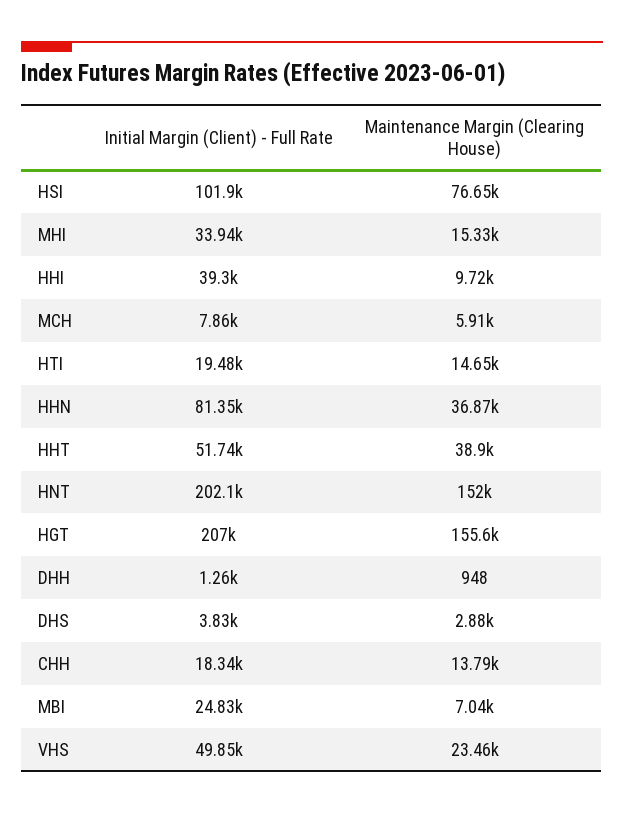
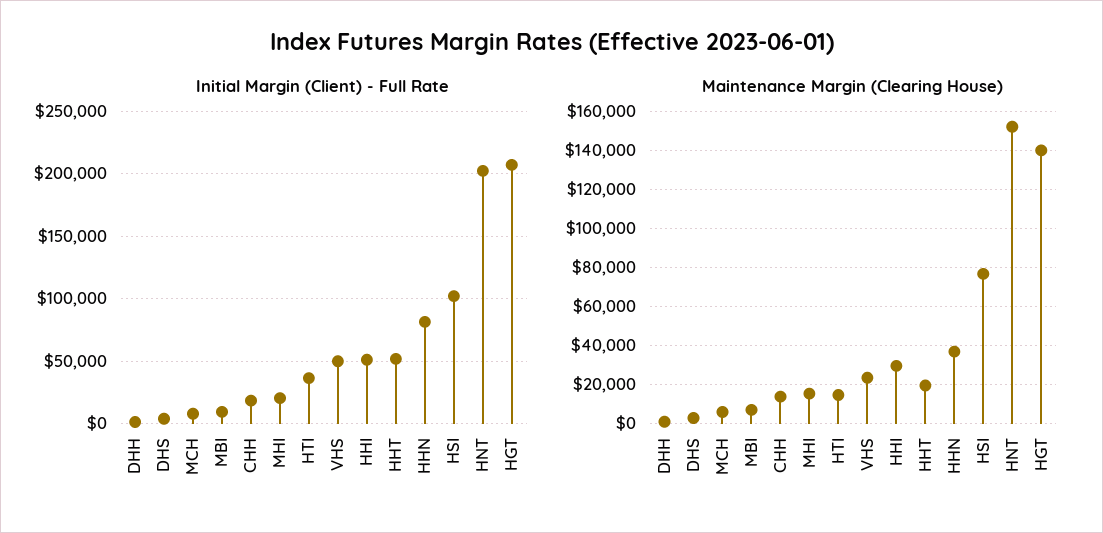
  {
    "Initial Margin (Client) - Full Rate": {
      "HSI": 101900,
-     "MHI": 33940,
+     "MHI": 20000,
-     "HHI": 39300,
+     "HHI": 50000,
      "MCH": 7860,
-     "HTI": 19480,
+     "HTI": 35000,
      "HHN": 81350,
      "HHT": 51740,
      "HNT": 202100,
      "HGT": 207000,
      "DHH": 1260,
      "DHS": 3830,
      "CHH": 18340,
-     "MBI": 24830,
+     "MBI": 10000,
      "VHS": 49850
    },
    "Maintenance Margin (Clearing House)": {
      "HSI": 76650,
      "MHI": 15330,
-     "HHI": 9720,
+     "HHI": 30000,
      "MCH": 5910,
      "HTI": 14650,
      "HHN": 36870,
-     "HHT": 38900,
+     "HHT": 20000,
      "HNT": 152000,
-     "HGT": 155600,
+     "HGT": 140000,
      "DHH": 948,
      "DHS": 2880,
      "CHH": 13790,
      "MBI": 7040,
      "VHS": 23460
    }
  }

